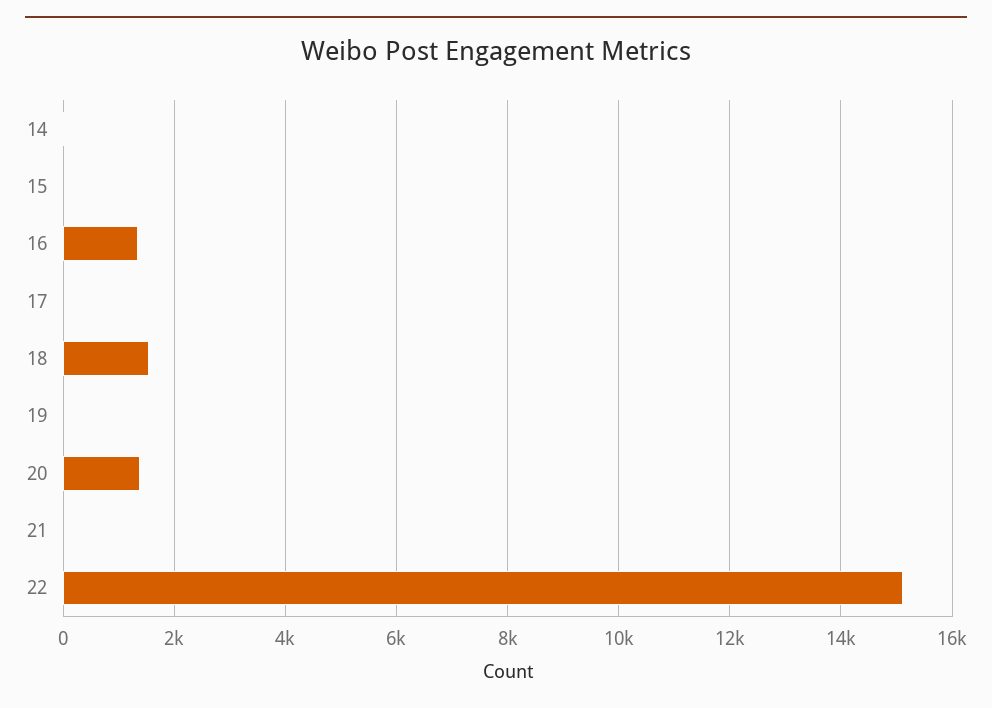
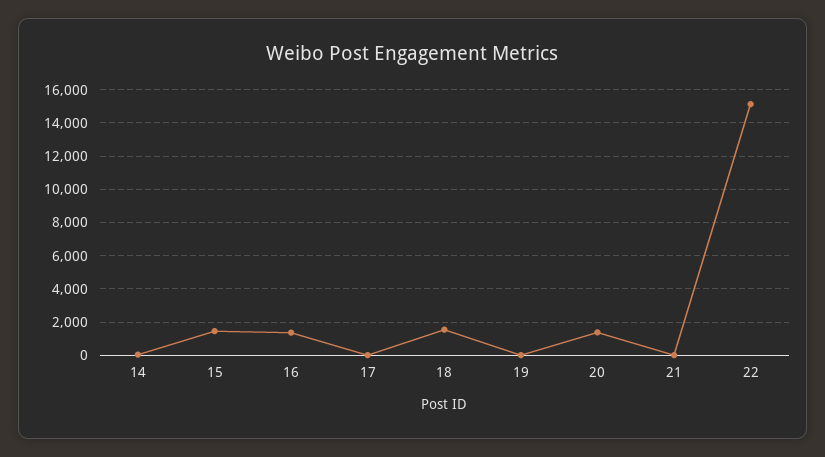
  {
    "14": 0,
-   "15": 0,
+   "15": 1500,
    "16": 1400,
    "17": 0,
    "18": 1600,
    "19": 0,
    "20": 1400,
    "21": 0,
    "22": 15200
  }

